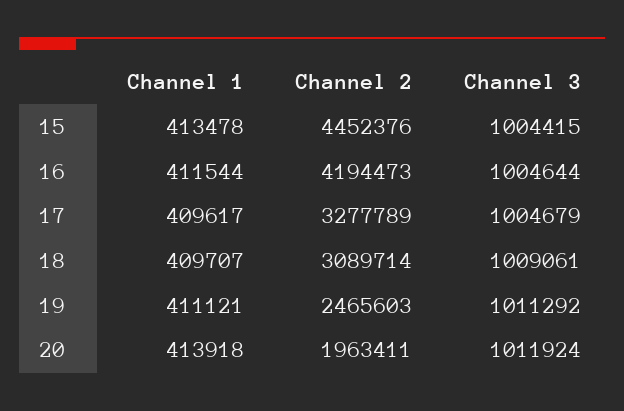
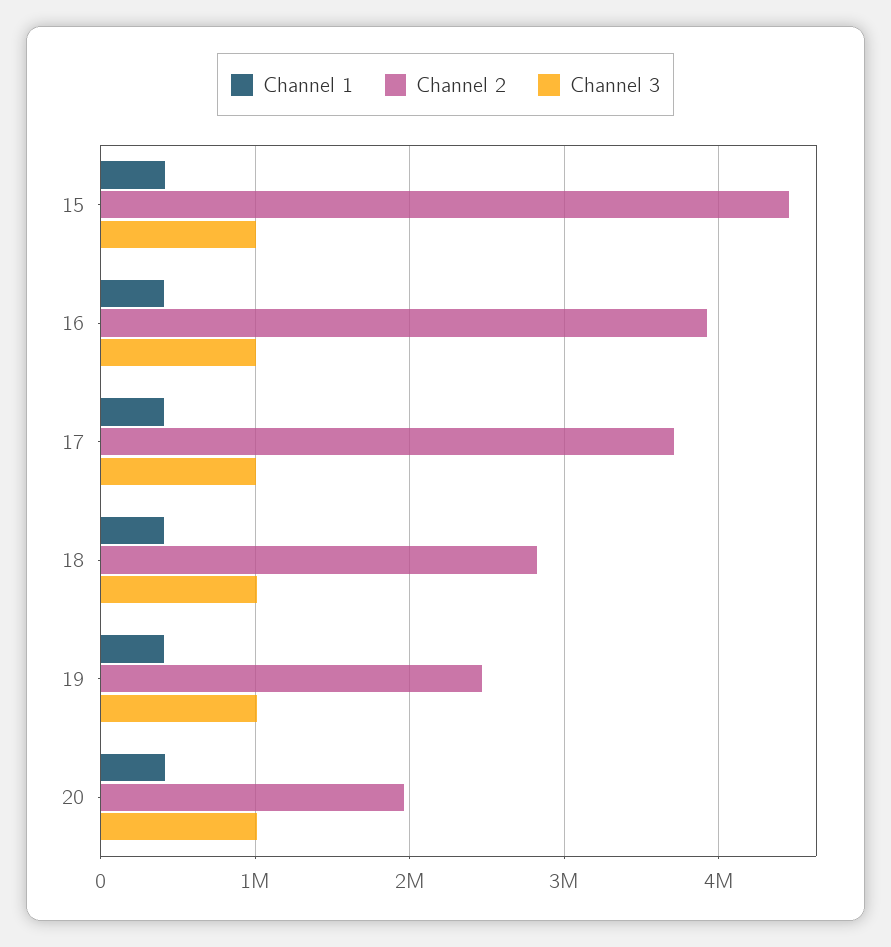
  {
    "Channel 1": {
      "15": 413478,
      "16": 411544,
      "17": 409617,
      "18": 409707,
      "19": 411121,
      "20": 413918
    },
    "Channel 2": {
      "15": 4452376,
-     "16": 4194473,
+     "16": 3900000,
-     "17": 3277789,
+     "17": 3700000,
-     "18": 3089714,
+     "18": 2800000,
      "19": 2465603,
      "20": 1963411
    },
    "Channel 3": {
      "15": 1004415,
      "16": 1004644,
      "17": 1004679,
      "18": 1009061,
      "19": 1011292,
      "20": 1011924
    }
  }

